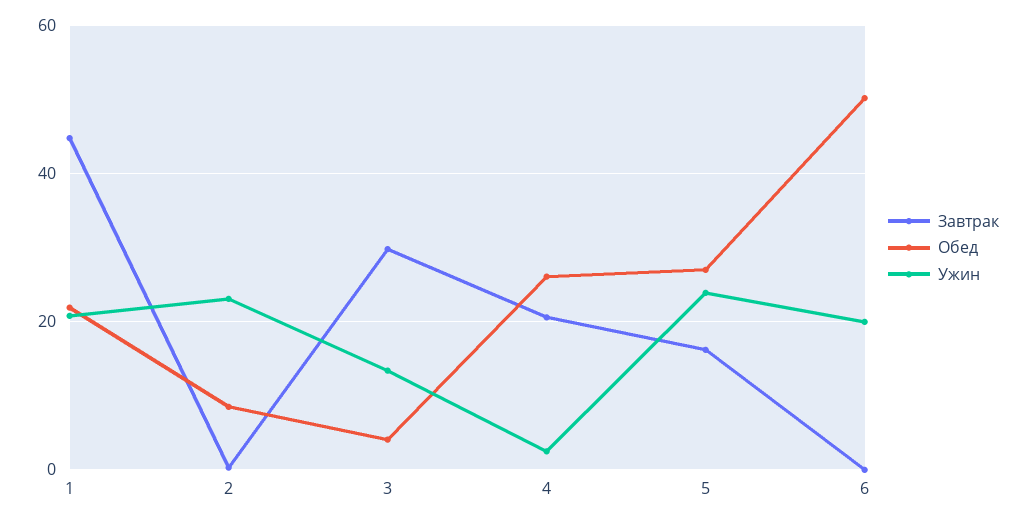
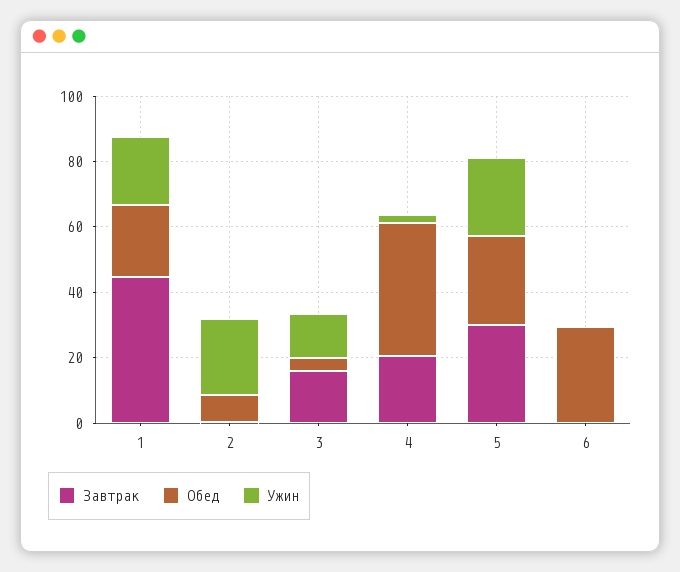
  {
    "Завтрак": {
      "1": 44,
      "2": 0,
-     "3": 30,
+     "3": 15,
      "4": 20,
-     "5": 16,
+     "5": 30,
      "6": 0
    },
    "Обед": {
      "1": 22,
      "2": 8,
      "3": 4,
-     "4": 26,
+     "4": 40,
      "5": 28,
-     "6": 50
+     "6": 30
    },
    "Ужин": {
      "1": 20,
      "2": 24,
      "3": 14,
      "4": 2,
      "5": 24,
-     "6": 20
+     "6": 0
    }
  }

